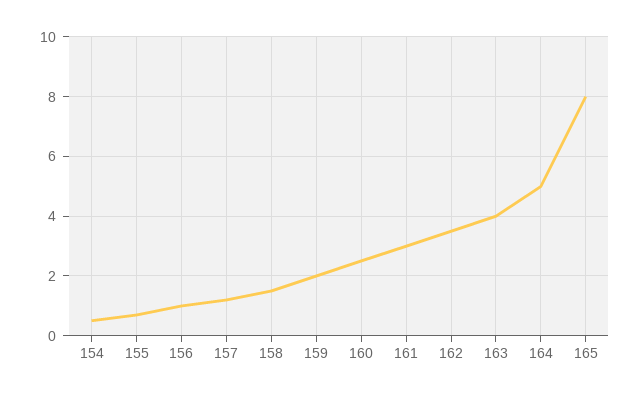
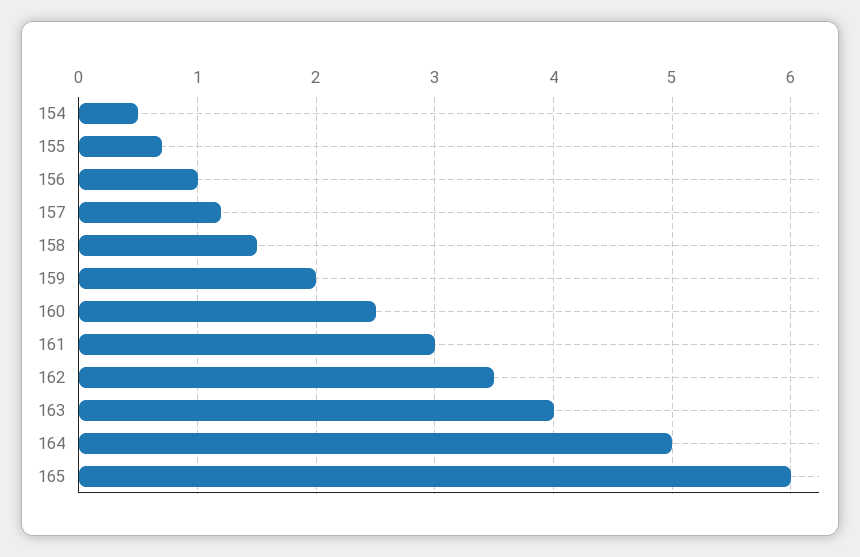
  {
    "154": 0.5,
    "155": 0.7,
    "156": 1,
    "157": 1.2,
    "158": 1.5,
    "159": 2,
    "160": 2.5,
    "161": 3,
    "162": 3.5,
    "163": 4,
    "164": 5,
-   "165": 8
+   "165": 6
  }

